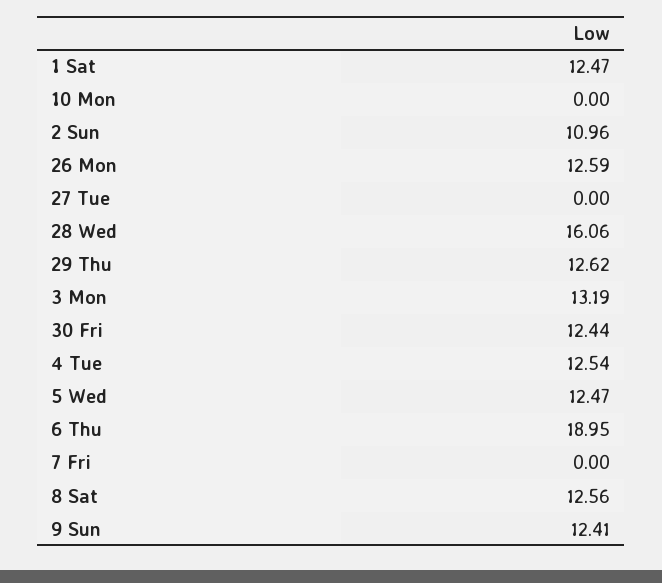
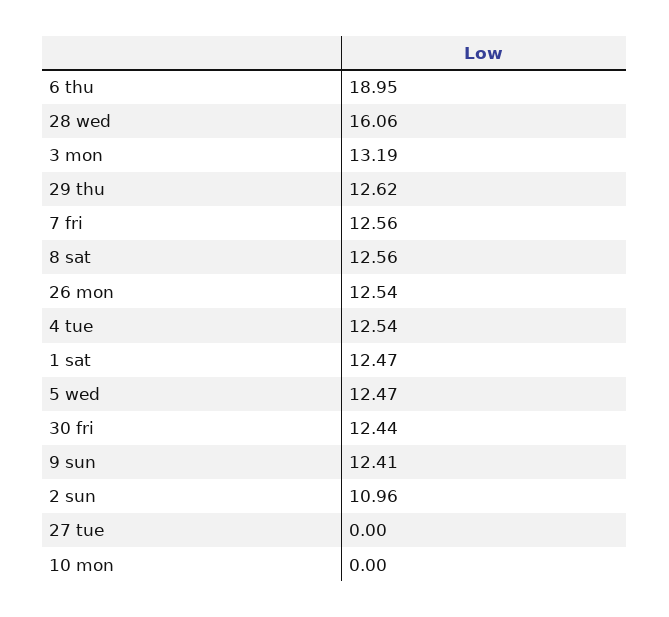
  {
    "1 Sat": 12.47,
    "10 Mon": 0,
    "2 Sun": 10.96,
-   "26 Mon": 12.59,
+   "26 Mon": 12.54,
    "27 Tue": 0,
    "28 Wed": 16.06,
    "29 Thu": 12.62,
    "3 Mon": 13.19,
    "30 Fri": 12.44,
    "4 Tue": 12.54,
    "5 Wed": 12.47,
    "6 Thu": 18.95,
-   "7 Fri": 0,
+   "7 Fri": 12.56,
    "8 Sat": 12.56,
    "9 Sun": 12.41
  }

